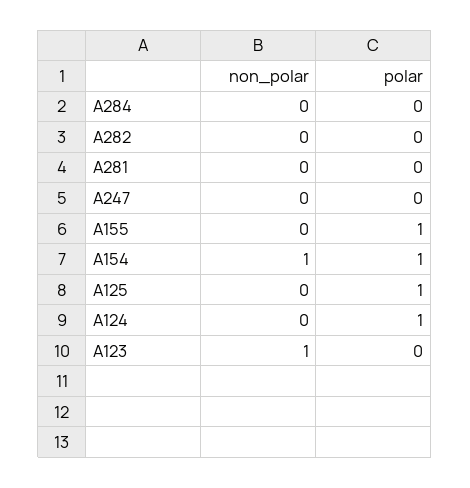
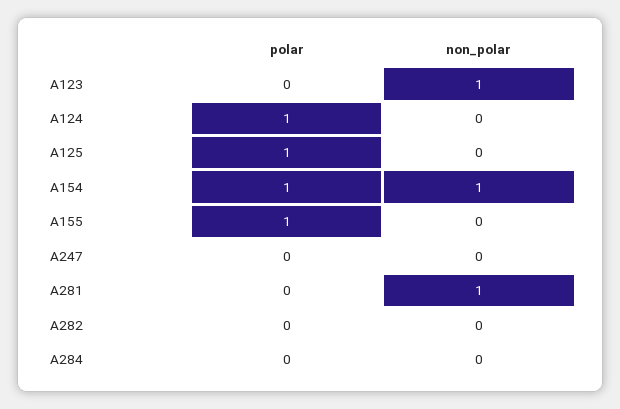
  {
    "non_polar": {
      "A284": 0,
      "A282": 0,
-     "A281": 0,
+     "A281": 1,
      "A247": 0,
      "A155": 0,
      "A154": 1,
      "A125": 0,
      "A124": 0,
      "A123": 1
    },
    "polar": {
      "A284": 0,
      "A282": 0,
      "A281": 0,
      "A247": 0,
      "A155": 1,
      "A154": 1,
      "A125": 1,
      "A124": 1,
      "A123": 0
    }
  }

